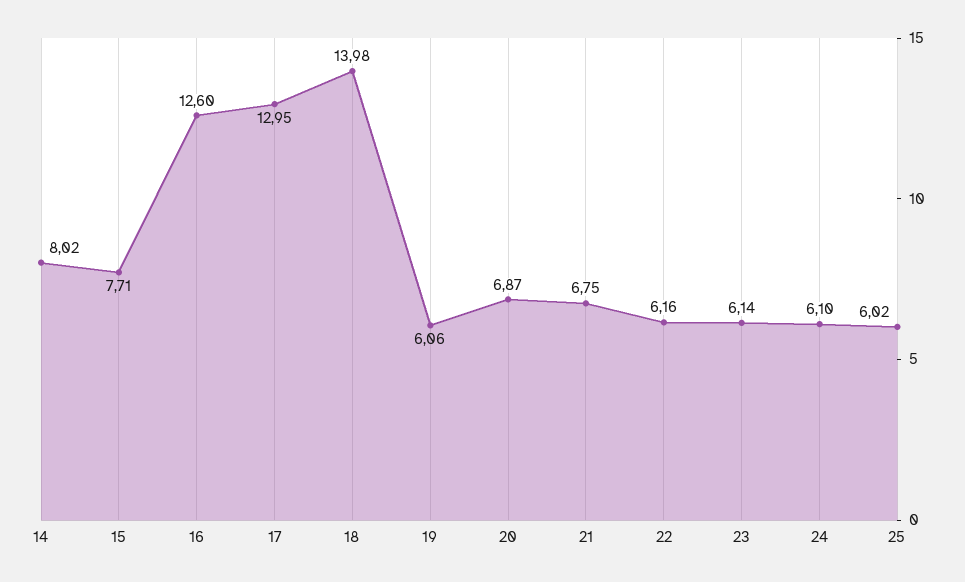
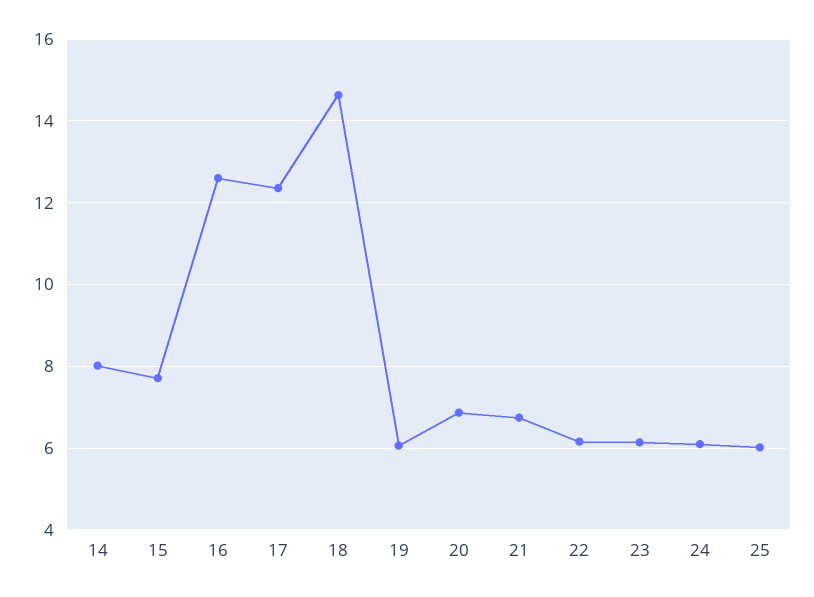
  {
    "14": 8.02,
    "15": 7.71,
    "16": 12.6,
-   "17": 12.95,
+   "17": 12.4,
-   "18": 13.98,
+   "18": 14.6,
    "19": 6.06,
    "20": 6.87,
    "21": 6.75,
    "22": 6.16,
    "23": 6.14,
    "24": 6.1,
    "25": 6.02
  }

